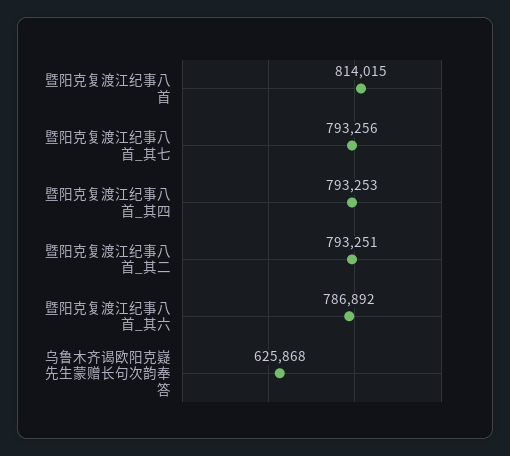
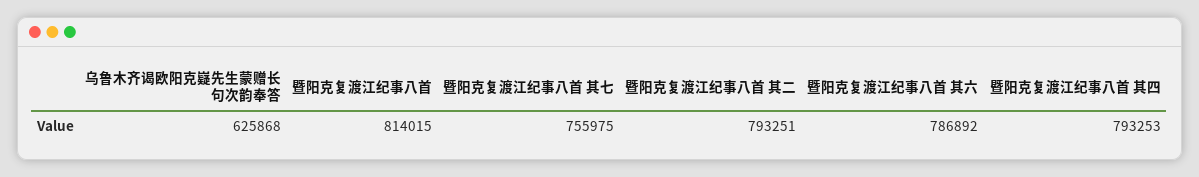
  {
    "暨阳克复渡江纪事八首": 814015,
-   "暨阳克复渡江纪事八首_其七": 793256,
+   "暨阳克复渡江纪事八首_其七": 755975,
    "暨阳克复渡江纪事八首_其四": 793253,
    "暨阳克复渡江纪事八首_其二": 793251,
    "暨阳克复渡江纪事八首_其六": 786892,
    "乌鲁木齐谒欧阳克嶷先生蒙赠长句次韵奉答": 625868
  }

